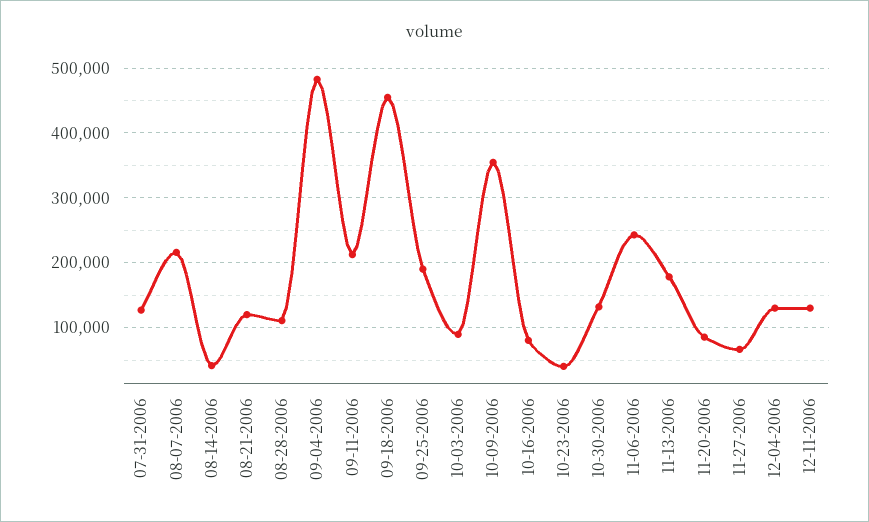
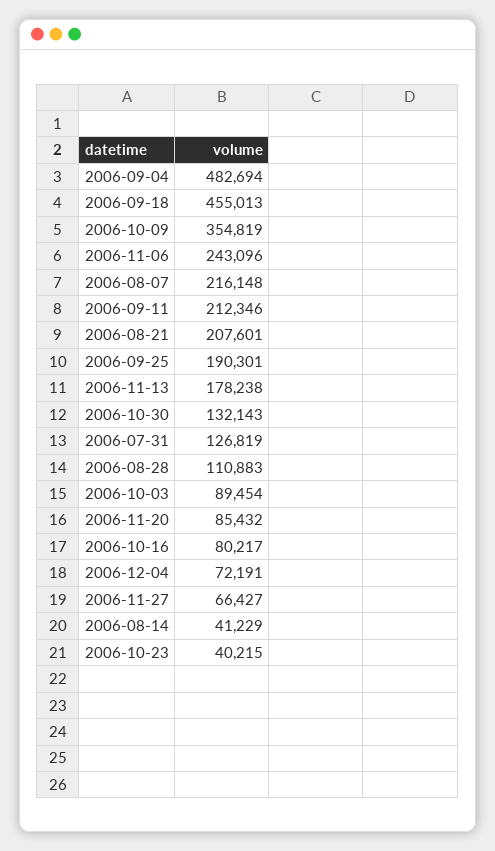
  {
    "07-31-2006": 126819,
    "08-07-2006": 216148,
    "08-14-2006": 41229,
-   "08-21-2006": 120000,
+   "08-21-2006": 207601,
    "08-28-2006": 110883,
    "09-04-2006": 482694,
    "09-11-2006": 212346,
    "09-18-2006": 455013,
    "09-25-2006": 190301,
    "10-03-2006": 89454,
    "10-09-2006": 354819,
    "10-16-2006": 80217,
    "10-23-2006": 40215,
    "10-30-2006": 132143,
    "11-06-2006": 243096,
    "11-13-2006": 178238,
    "11-20-2006": 85432,
    "11-27-2006": 66427,
-   "12-04-2006": 130000,
+   "12-04-2006": 72191
-   "12-11-2006": 130000
  }

